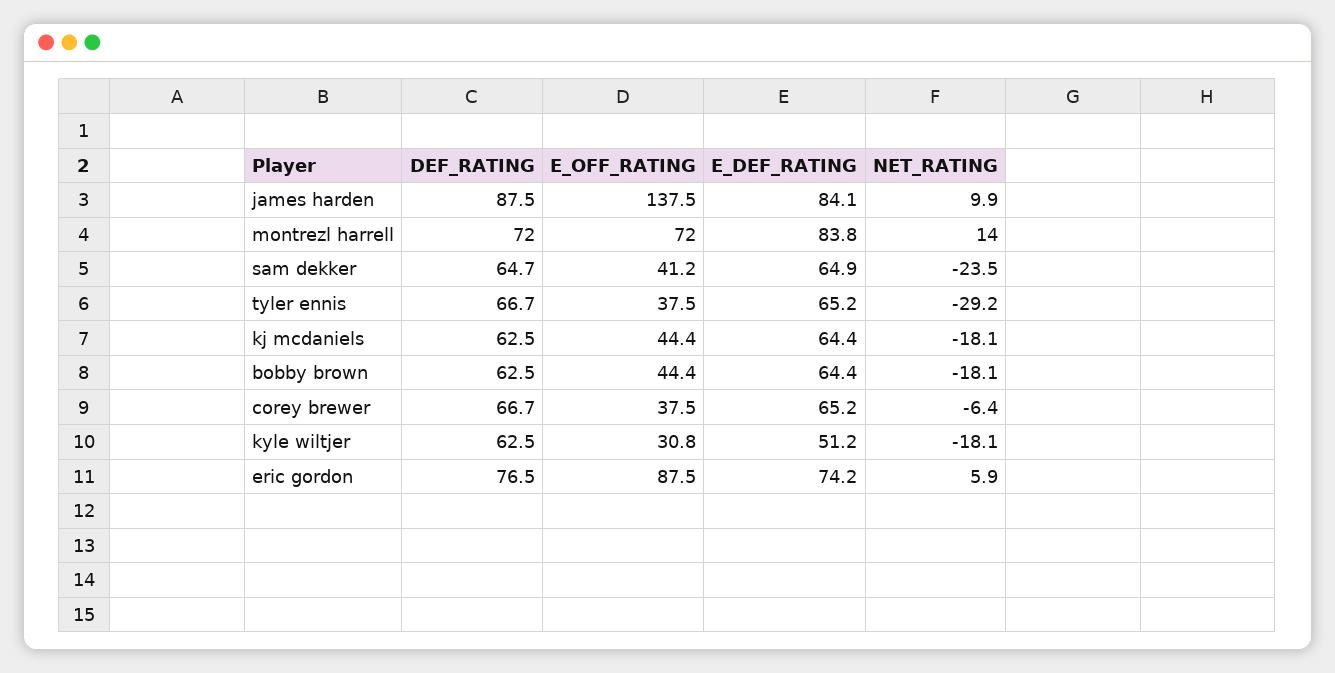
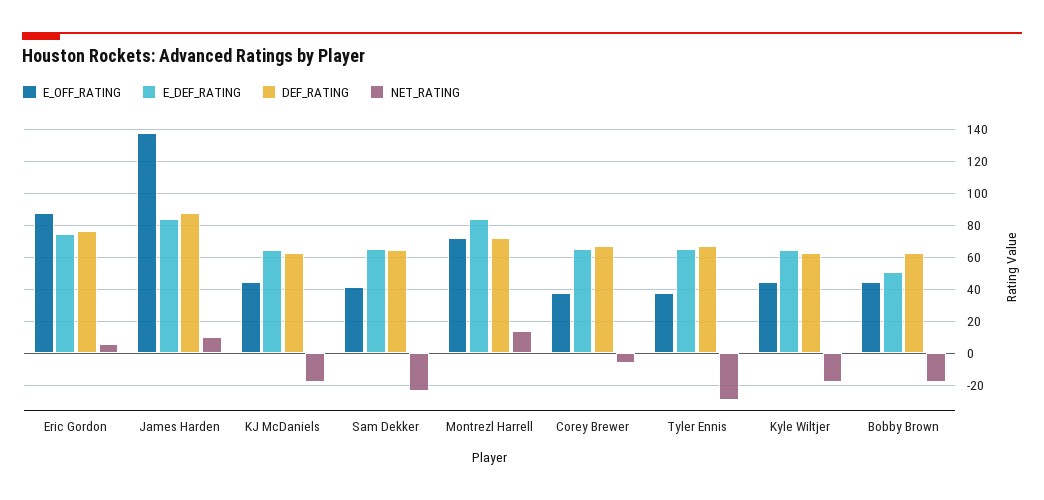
  {
    "DEF_RATING": {
      "james harden": 87.5,
      "montrezl harrell": 72,
      "sam dekker": 64.7,
      "tyler ennis": 66.7,
      "kj mcdaniels": 62.5,
      "bobby brown": 62.5,
      "corey brewer": 66.7,
      "kyle wiltjer": 62.5,
      "eric gordon": 76.5
    },
    "E_OFF_RATING": {
      "james harden": 137.5,
      "montrezl harrell": 72,
      "sam dekker": 41.2,
      "tyler ennis": 37.5,
      "kj mcdaniels": 44.4,
      "bobby brown": 44.4,
      "corey brewer": 37.5,
-     "kyle wiltjer": 30.8,
+     "kyle wiltjer": 45,
      "eric gordon": 87.5
    },
    "E_DEF_RATING": {
      "james harden": 84.1,
      "montrezl harrell": 83.8,
      "sam dekker": 64.9,
      "tyler ennis": 65.2,
      "kj mcdaniels": 64.4,
-     "bobby brown": 64.4,
+     "bobby brown": 50,
      "corey brewer": 65.2,
-     "kyle wiltjer": 51.2,
+     "kyle wiltjer": 65,
      "eric gordon": 74.2
    },
    "NET_RATING": {
      "james harden": 9.9,
      "montrezl harrell": 14,
      "sam dekker": -23.5,
      "tyler ennis": -29.2,
      "kj mcdaniels": -18.1,
      "bobby brown": -18.1,
      "corey brewer": -6.4,
      "kyle wiltjer": -18.1,
      "eric gordon": 5.9
    }
  }

